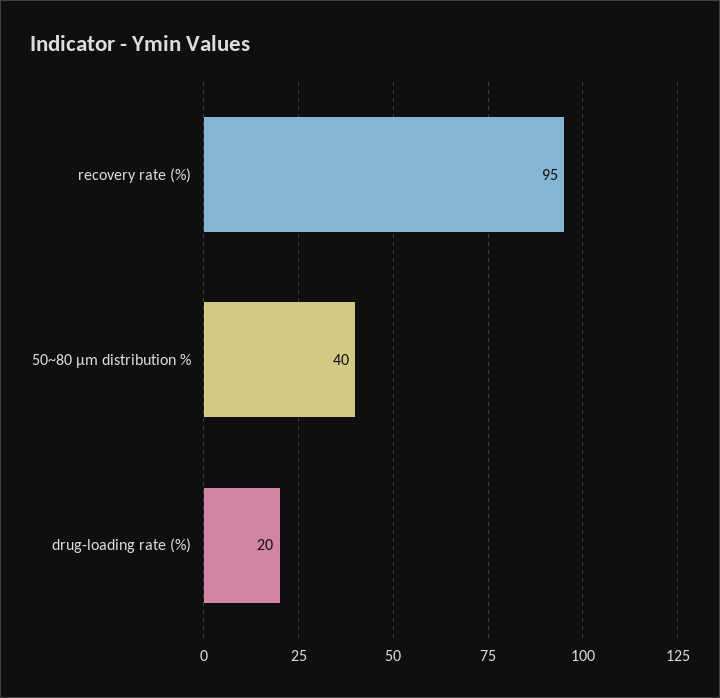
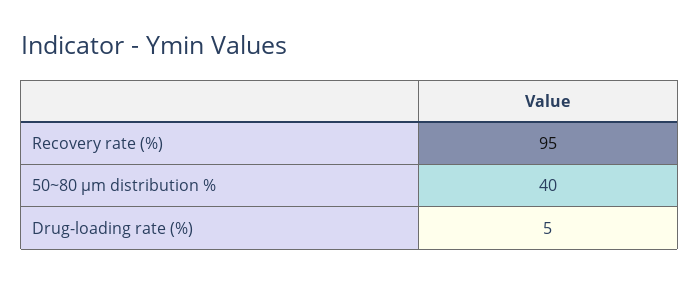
  {
    "recovery rate (%)": 95,
    "50~80 μm distribution %": 40,
-   "drug-loading rate (%)": 20
+   "drug-loading rate (%)": 5
  }

